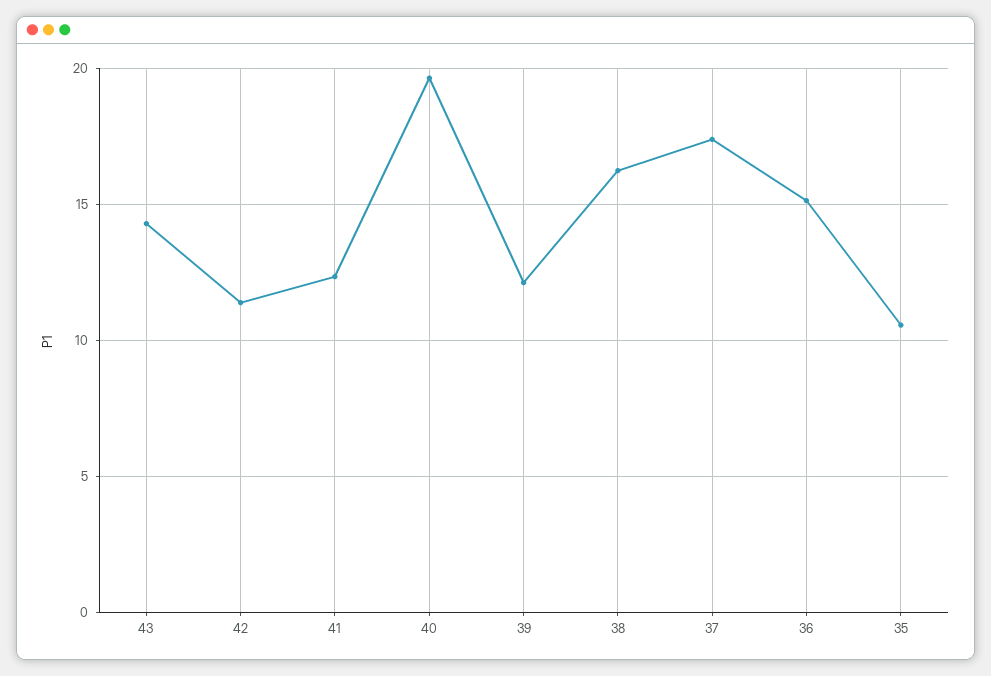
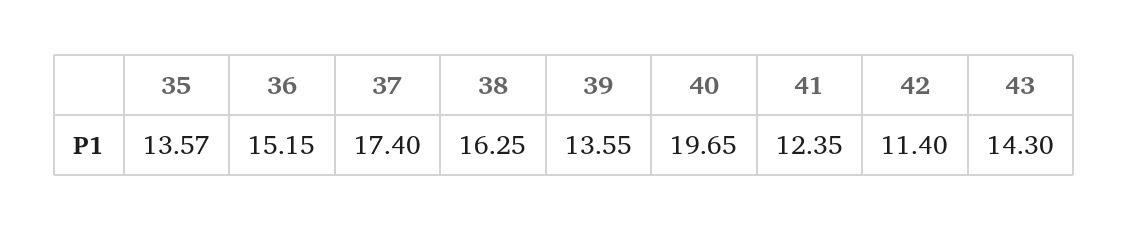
  {
    "43": 14.3,
    "42": 11.4,
    "41": 12.35,
    "40": 19.65,
-   "39": 12,
+   "39": 13.55,
    "38": 16.25,
    "37": 17.4,
    "36": 15.15,
-   "35": 10.5
+   "35": 13.57
  }

